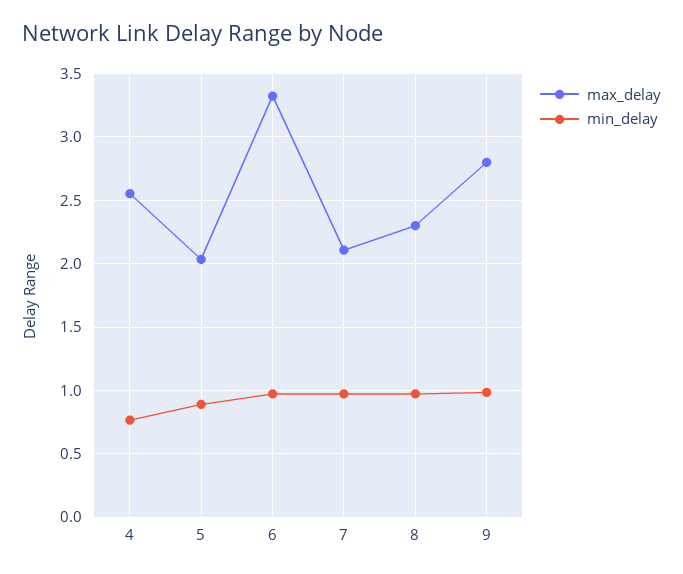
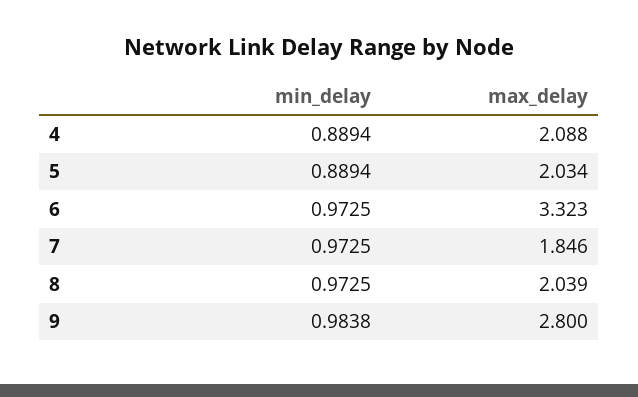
  {
    "max_delay": {
-     "4": 2.55,
+     "4": 2.088,
      "5": 2.034,
      "6": 3.323,
-     "7": 2.1,
+     "7": 1.846,
-     "8": 2.3,
+     "8": 2.039,
      "9": 2.8
    },
    "min_delay": {
-     "4": 0.75,
+     "4": 0.8894,
      "5": 0.8894,
      "6": 0.9725,
      "7": 0.9725,
      "8": 0.9725,
      "9": 0.9838
    }
  }

